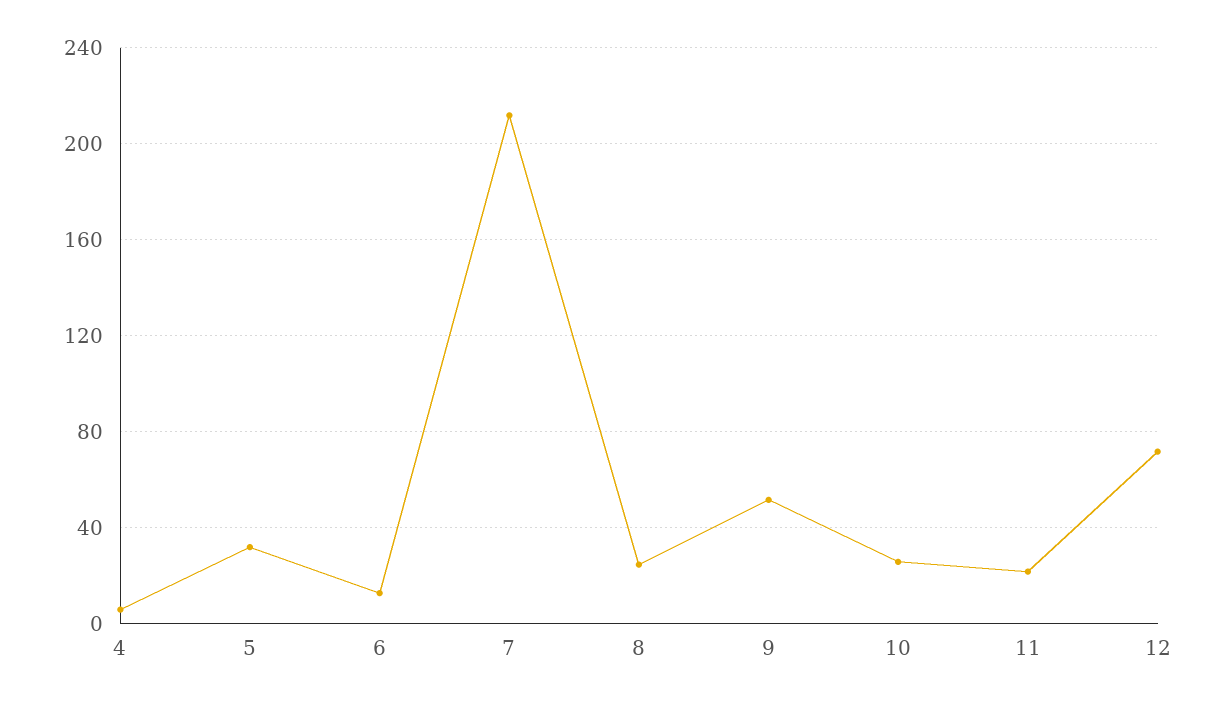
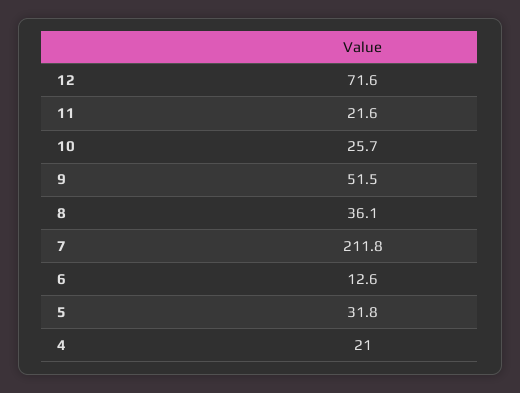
  {
-   "4": 5,
+   "4": 21,
    "5": 31.8,
    "6": 12.6,
    "7": 211.8,
-   "8": 25,
+   "8": 36.1,
    "9": 51.5,
    "10": 25.7,
    "11": 21.6,
    "12": 71.6
  }

